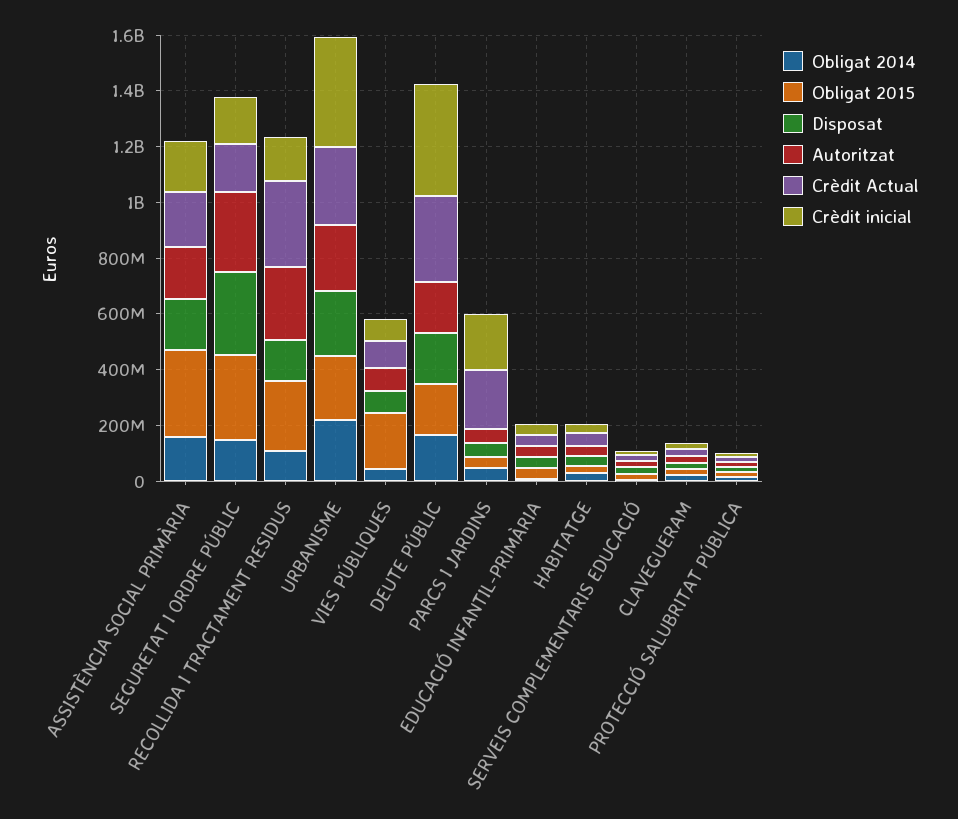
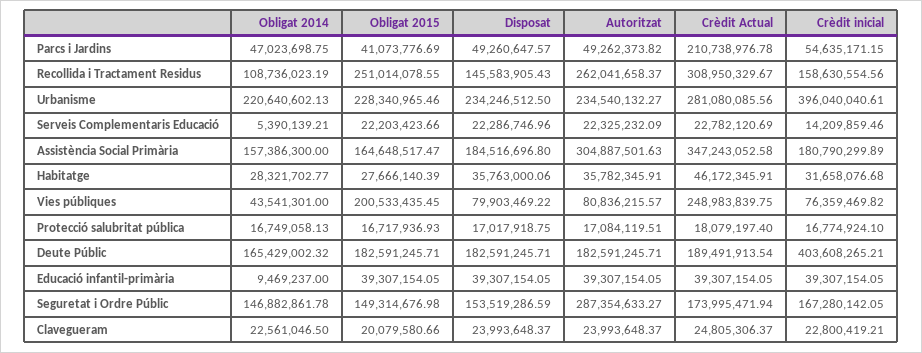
  {
    "Obligat 2014": {
      "ASSISTÈNCIA SOCIAL PRIMÀRIA": 157386300,
      "SEGURETAT I ORDRE PÚBLIC": 146882861.78,
      "RECOLLIDA I TRACTAMENT RESIDUS": 108736023.19,
      "URBANISME": 220640602.13,
      "VIES PÚBLIQUES": 43541301,
      "DEUTE PÚBLIC": 165429002.32,
      "PARCS I JARDINS": 47023698.75,
      "EDUCACIÓ INFANTIL-PRIMÀRIA": 9469237,
      "HABITATGE": 28321702.77,
      "SERVEIS COMPLEMENTARIS EDUCACIÓ": 5390139.21,
      "CLAVEGUERAM": 22561046.5,
      "PROTECCIÓ SALUBRITAT PÚBLICA": 16749058.13
    },
    "Obligat 2015": {
-     "ASSISTÈNCIA SOCIAL PRIMÀRIA": 300000000,
+     "ASSISTÈNCIA SOCIAL PRIMÀRIA": 164648517.47,
-     "SEGURETAT I ORDRE PÚBLIC": 300000000,
+     "SEGURETAT I ORDRE PÚBLIC": 149314676.98,
      "RECOLLIDA I TRACTAMENT RESIDUS": 251014078.55,
      "URBANISME": 228340965.46,
      "VIES PÚBLIQUES": 200533435.45,
      "DEUTE PÚBLIC": 182591245.71,
      "PARCS I JARDINS": 41073776.69,
      "EDUCACIÓ INFANTIL-PRIMÀRIA": 39307154.05,
      "HABITATGE": 27666140.39,
      "SERVEIS COMPLEMENTARIS EDUCACIÓ": 22203423.66,
      "CLAVEGUERAM": 20079580.66,
      "PROTECCIÓ SALUBRITAT PÚBLICA": 16717936.93
    },
    "Disposat": {
      "ASSISTÈNCIA SOCIAL PRIMÀRIA": 184516696.8,
-     "SEGURETAT I ORDRE PÚBLIC": 300000000,
+     "SEGURETAT I ORDRE PÚBLIC": 153519286.59,
      "RECOLLIDA I TRACTAMENT RESIDUS": 145583905.43,
      "URBANISME": 234246512.5,
      "VIES PÚBLIQUES": 79903469.22,
      "DEUTE PÚBLIC": 182591245.71,
      "PARCS I JARDINS": 49260647.57,
      "EDUCACIÓ INFANTIL-PRIMÀRIA": 39307154.05,
      "HABITATGE": 35763000.06,
      "SERVEIS COMPLEMENTARIS EDUCACIÓ": 22286746.96,
      "CLAVEGUERAM": 23993648.37,
      "PROTECCIÓ SALUBRITAT PÚBLICA": 17017918.75
    },
    "Autoritzat": {
-     "ASSISTÈNCIA SOCIAL PRIMÀRIA": 200000000,
+     "ASSISTÈNCIA SOCIAL PRIMÀRIA": 304887501.63,
      "SEGURETAT I ORDRE PÚBLIC": 287354633.27,
      "RECOLLIDA I TRACTAMENT RESIDUS": 262041658.37,
      "URBANISME": 234540132.27,
      "VIES PÚBLIQUES": 80836215.57,
      "DEUTE PÚBLIC": 182591245.71,
      "PARCS I JARDINS": 49262373.82,
      "EDUCACIÓ INFANTIL-PRIMÀRIA": 39307154.05,
      "HABITATGE": 35782345.91,
      "SERVEIS COMPLEMENTARIS EDUCACIÓ": 22325232.09,
      "CLAVEGUERAM": 23993648.37,
      "PROTECCIÓ SALUBRITAT PÚBLICA": 17084119.51
    },
    "Crèdit Actual": {
-     "ASSISTÈNCIA SOCIAL PRIMÀRIA": 200000000,
+     "ASSISTÈNCIA SOCIAL PRIMÀRIA": 347243052.58,
      "SEGURETAT I ORDRE PÚBLIC": 173995471.94,
      "RECOLLIDA I TRACTAMENT RESIDUS": 308950329.67,
      "URBANISME": 281080085.56,
-     "VIES PÚBLIQUES": 100000000,
+     "VIES PÚBLIQUES": 248983839.75,
-     "DEUTE PÚBLIC": 300000000,
+     "DEUTE PÚBLIC": 189491913.54,
      "PARCS I JARDINS": 210738976.78,
      "EDUCACIÓ INFANTIL-PRIMÀRIA": 39307154.05,
      "HABITATGE": 46172345.91,
      "SERVEIS COMPLEMENTARIS EDUCACIÓ": 22782120.69,
      "CLAVEGUERAM": 24805306.37,
      "PROTECCIÓ SALUBRITAT PÚBLICA": 18079197.4
    },
    "Crèdit inicial": {
      "ASSISTÈNCIA SOCIAL PRIMÀRIA": 180790299.89,
      "SEGURETAT I ORDRE PÚBLIC": 167280142.05,
      "RECOLLIDA I TRACTAMENT RESIDUS": 158630554.56,
      "URBANISME": 396040040.61,
      "VIES PÚBLIQUES": 76359469.82,
      "DEUTE PÚBLIC": 403608265.21,
-     "PARCS I JARDINS": 200000000,
+     "PARCS I JARDINS": 54635171.15,
      "EDUCACIÓ INFANTIL-PRIMÀRIA": 39307154.05,
      "HABITATGE": 31658076.68,
      "SERVEIS COMPLEMENTARIS EDUCACIÓ": 14209859.46,
      "CLAVEGUERAM": 22800419.21,
      "PROTECCIÓ SALUBRITAT PÚBLICA": 16774924.1
    }
  }

